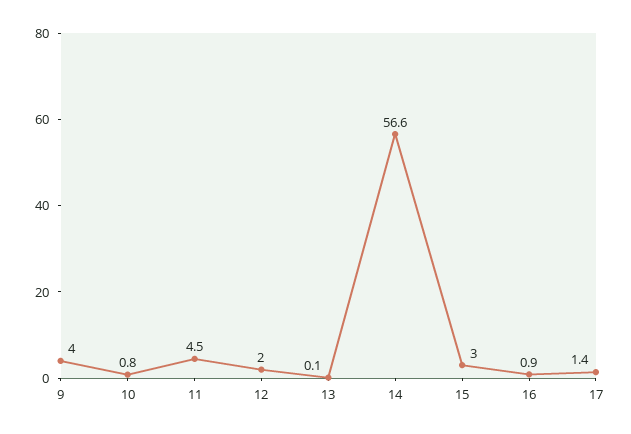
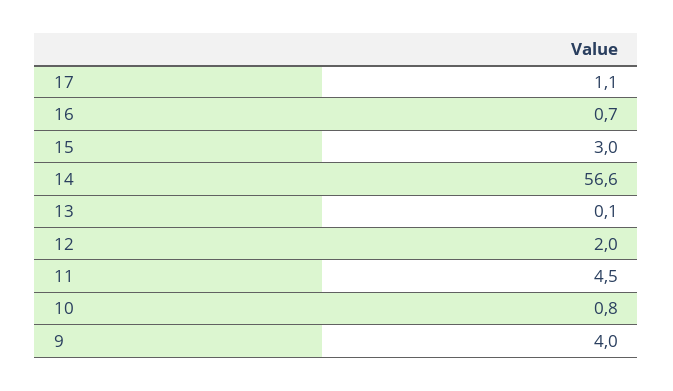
  {
    "9": 4,
    "10": 0.8,
    "11": 4.5,
    "12": 2,
    "13": 0.1,
    "14": 56.6,
    "15": 3,
-   "16": 0.9,
+   "16": 0.7,
-   "17": 1.4
+   "17": 1.1
  }

